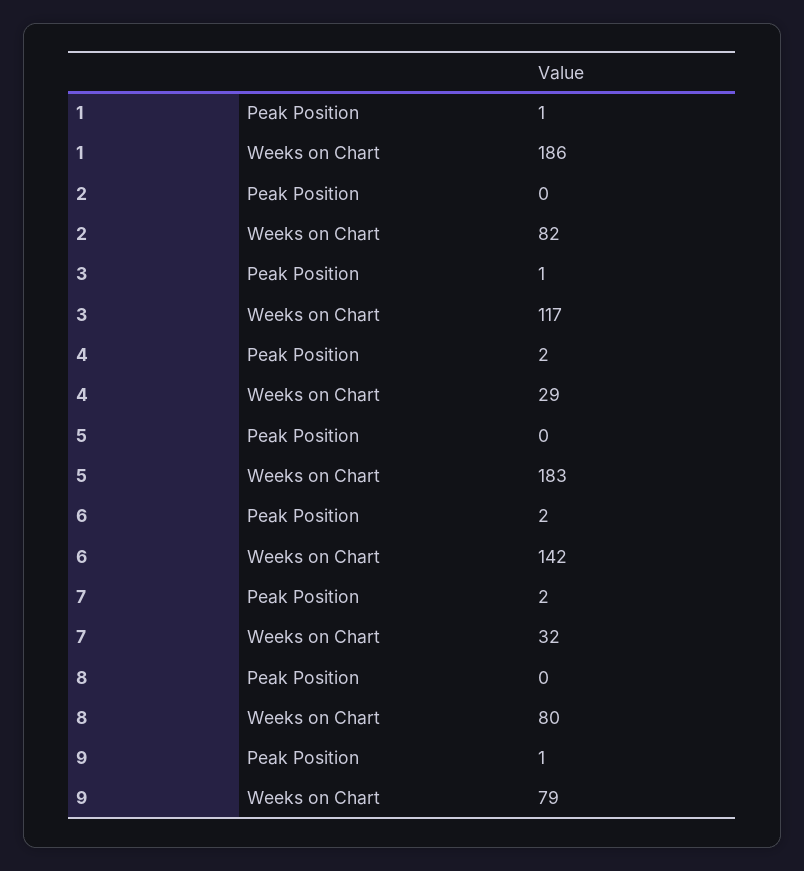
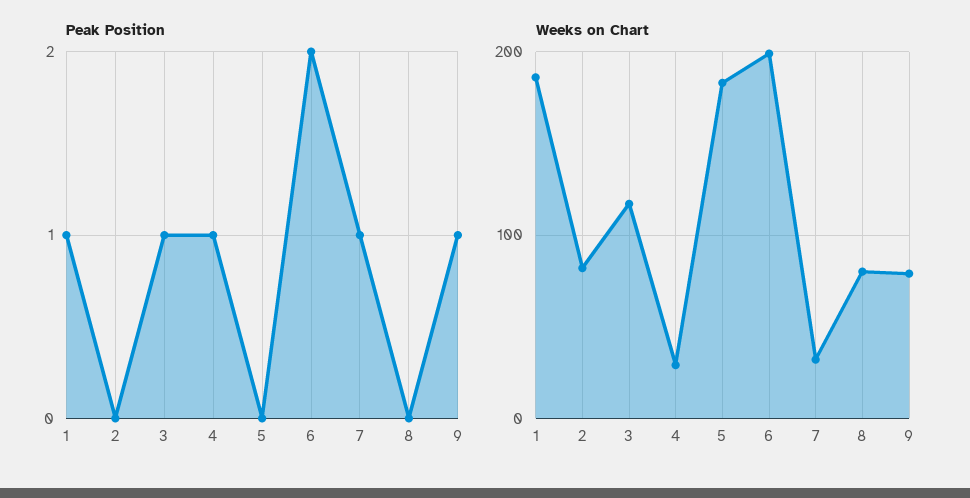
  {
    "Peak Position": {
      "1": 1,
      "2": 0,
      "3": 1,
-     "4": 2,
+     "4": 1,
      "5": 0,
      "6": 2,
-     "7": 2,
+     "7": 1,
      "8": 0,
      "9": 1
    },
    "Weeks on Chart": {
      "1": 186,
      "2": 82,
      "3": 117,
      "4": 29,
      "5": 183,
-     "6": 142,
+     "6": 200,
      "7": 32,
      "8": 80,
      "9": 79
    }
  }

